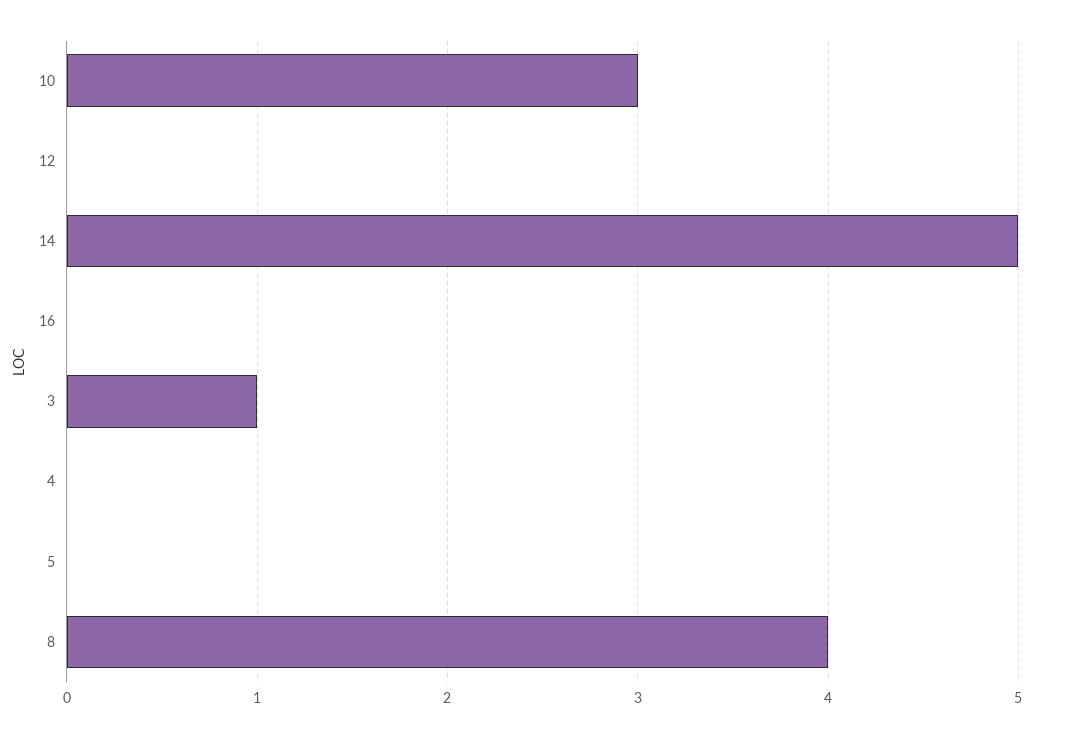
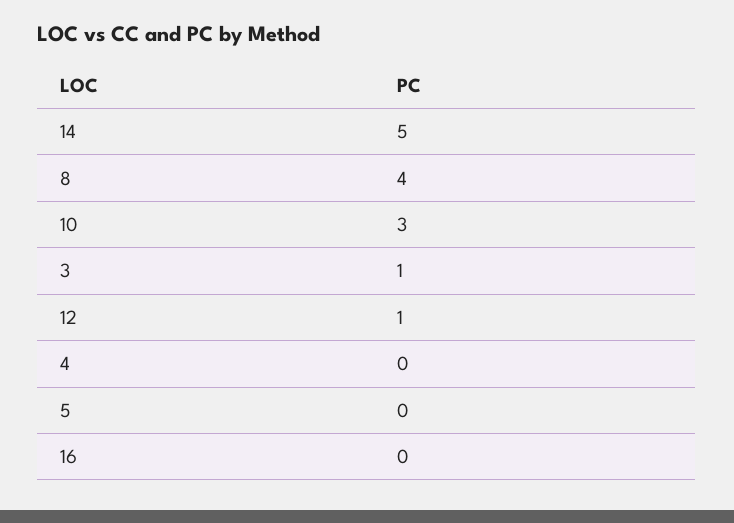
  {
    "10": 3,
-   "12": 0,
+   "12": 1,
    "14": 5,
    "16": 0,
    "3": 1,
    "4": 0,
    "5": 0,
    "8": 4
  }

